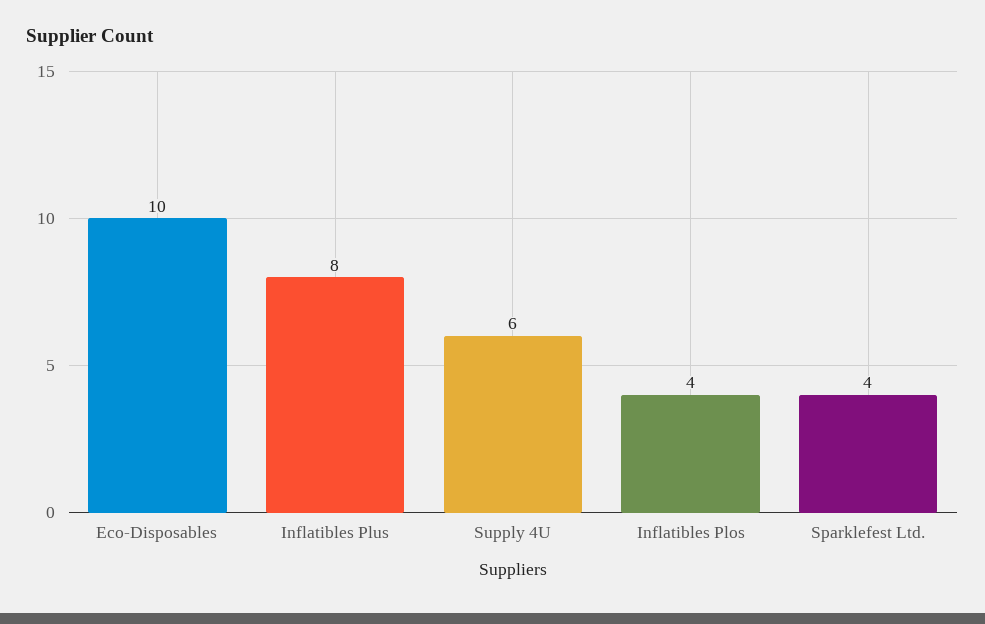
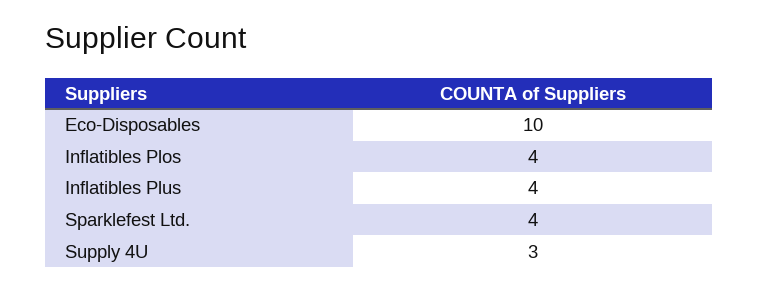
  {
    "Eco-Disposables": 10,
-   "Inflatibles Plus": 8,
+   "Inflatibles Plus": 4,
-   "Supply 4U": 6,
+   "Supply 4U": 3,
    "Inflatibles Plos": 4,
    "Sparklefest Ltd.": 4
  }

